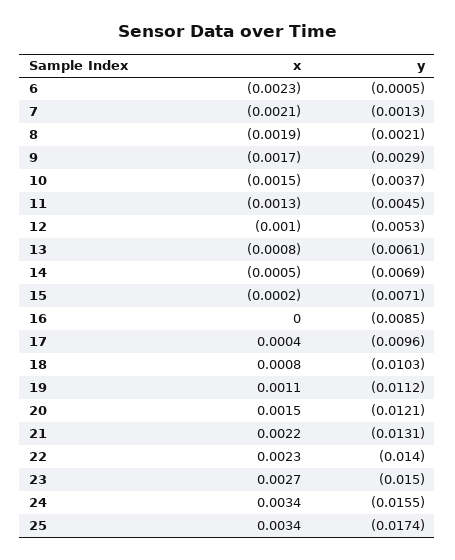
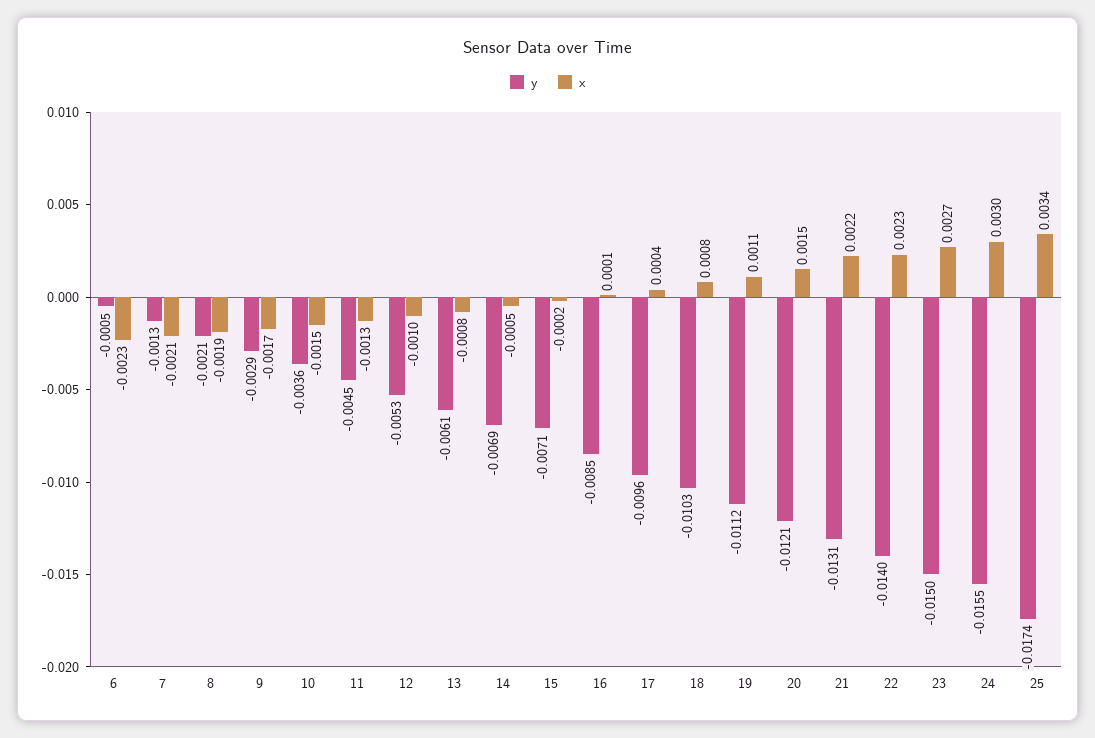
  {
    "x": {
      "6": -0.0023,
      "7": -0.0021,
      "8": -0.0019,
      "9": -0.0017,
      "10": -0.0015,
      "11": -0.0013,
      "12": -0.001,
      "13": -0.0008,
      "14": -0.0005,
      "15": -0.0002,
-     "16": 0,
+     "16": 0.0001,
      "17": 0.0004,
      "18": 0.0008,
      "19": 0.0011,
      "20": 0.0015,
      "21": 0.0022,
      "22": 0.0023,
      "23": 0.0027,
-     "24": 0.0034,
+     "24": 0.003,
      "25": 0.0034
    },
    "y": {
      "6": -0.0005,
      "7": -0.0013,
      "8": -0.0021,
      "9": -0.0029,
-     "10": -0.0037,
+     "10": -0.0036,
      "11": -0.0045,
      "12": -0.0053,
      "13": -0.0061,
      "14": -0.0069,
      "15": -0.0071,
      "16": -0.0085,
      "17": -0.0096,
      "18": -0.0103,
      "19": -0.0112,
      "20": -0.0121,
      "21": -0.0131,
      "22": -0.014,
      "23": -0.015,
      "24": -0.0155,
      "25": -0.0174
    }
  }

